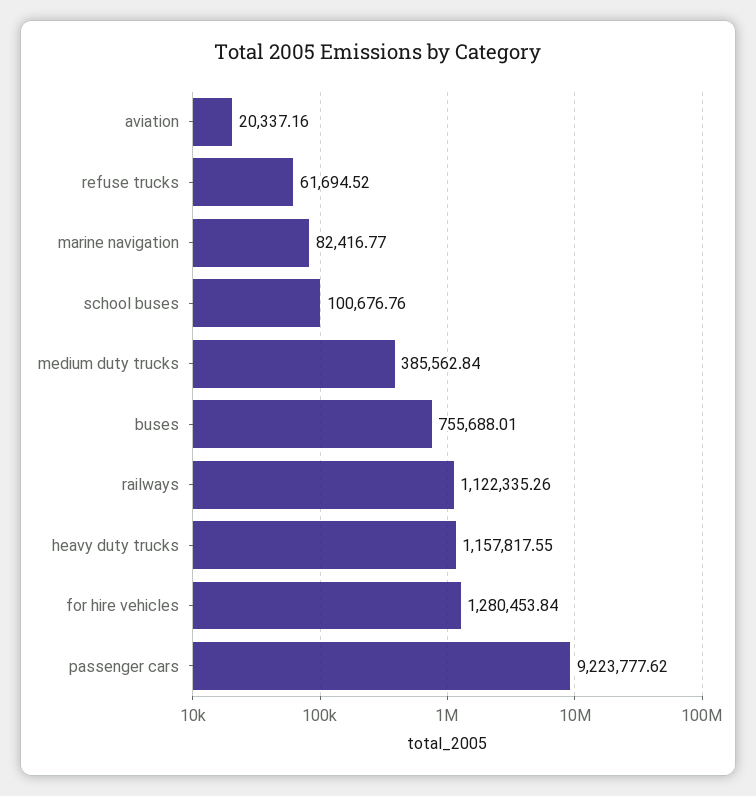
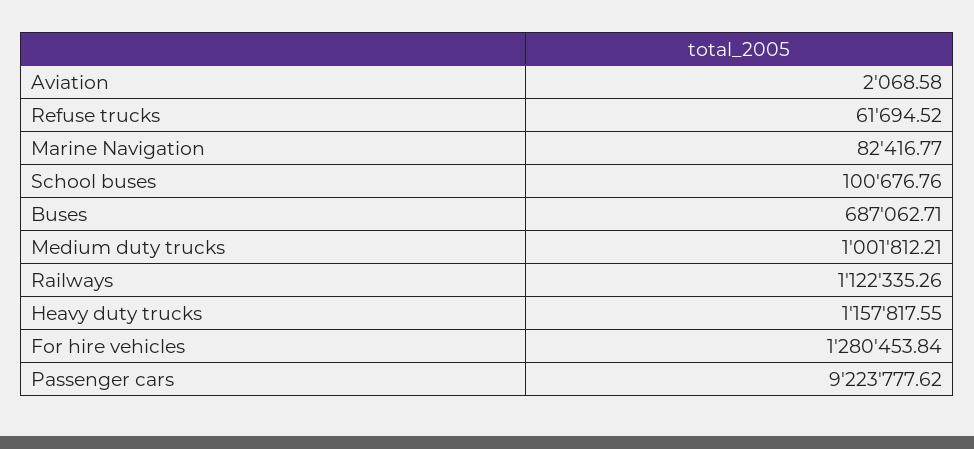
  {
-   "aviation": 20337.16,
+   "aviation": 2068.58,
    "refuse trucks": 61694.52,
    "marine navigation": 82416.77,
    "school buses": 100676.76,
-   "medium duty trucks": 385562.84,
+   "medium duty trucks": 1001812.21,
-   "buses": 755688.01,
+   "buses": 687062.71,
    "railways": 1122335.26,
    "heavy duty trucks": 1157817.55,
    "for hire vehicles": 1280453.84,
    "passenger cars": 9223777.62
  }

